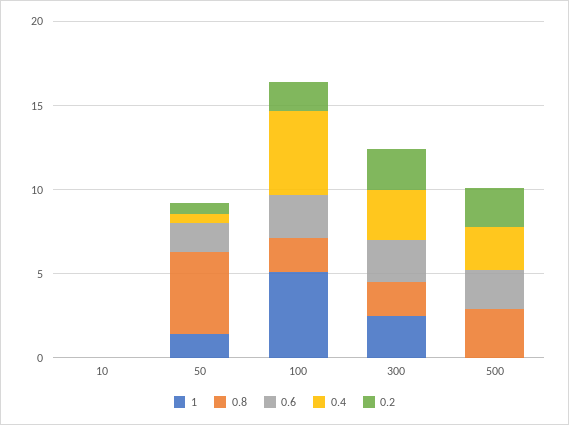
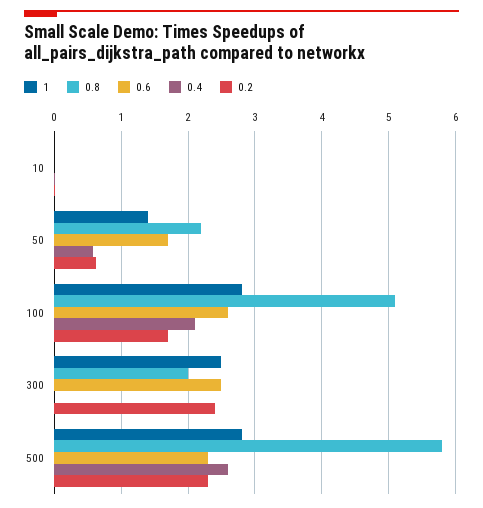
  {
    "1": {
      "10": 0,
      "50": 1.4,
-     "100": 5,
+     "100": 2.8,
      "300": 2.5,
-     "500": 0
+     "500": 2.8
    },
    "0.8": {
      "10": 0,
-     "50": 5,
+     "50": 2.2,
-     "100": 2,
+     "100": 5.1,
      "300": 2,
-     "500": 3
+     "500": 5.8
    },
    "0.6": {
      "10": 0,
      "50": 1.7,
      "100": 2.6,
      "300": 2.5,
      "500": 2.3
    },
    "0.4": {
      "10": 0,
      "50": 0.6,
-     "100": 5,
+     "100": 2.1,
-     "300": 3,
+     "300": 0,
      "500": 2.6
    },
    "0.2": {
      "10": 0,
      "50": 0.6,
      "100": 1.7,
      "300": 2.4,
      "500": 2.3
    }
  }

